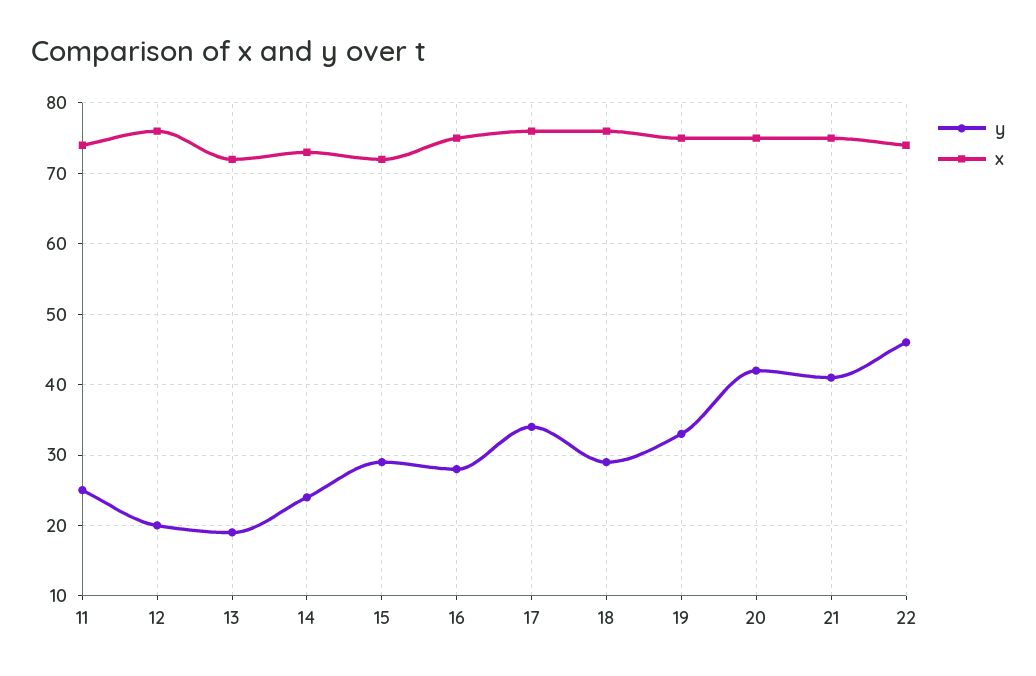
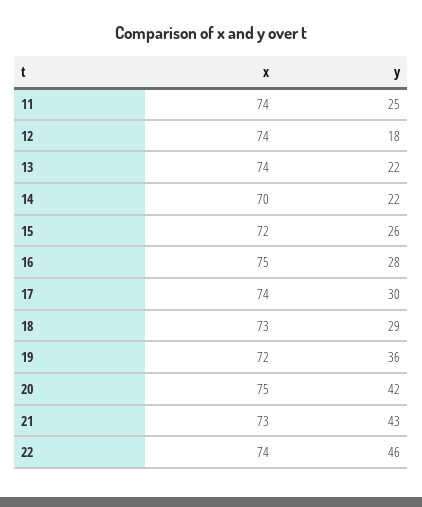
  {
    "y": {
      "11": 25,
-     "12": 20,
+     "12": 18,
-     "13": 19,
+     "13": 22,
-     "14": 24,
+     "14": 22,
-     "15": 29,
+     "15": 26,
      "16": 28,
-     "17": 34,
+     "17": 30,
      "18": 29,
-     "19": 33,
+     "19": 36,
      "20": 42,
-     "21": 41,
+     "21": 43,
      "22": 46
    },
    "x": {
      "11": 74,
-     "12": 76,
+     "12": 74,
-     "13": 72,
+     "13": 74,
-     "14": 73,
+     "14": 70,
      "15": 72,
      "16": 75,
-     "17": 76,
+     "17": 74,
-     "18": 76,
+     "18": 73,
-     "19": 75,
+     "19": 72,
      "20": 75,
-     "21": 75,
+     "21": 73,
      "22": 74
    }
  }

